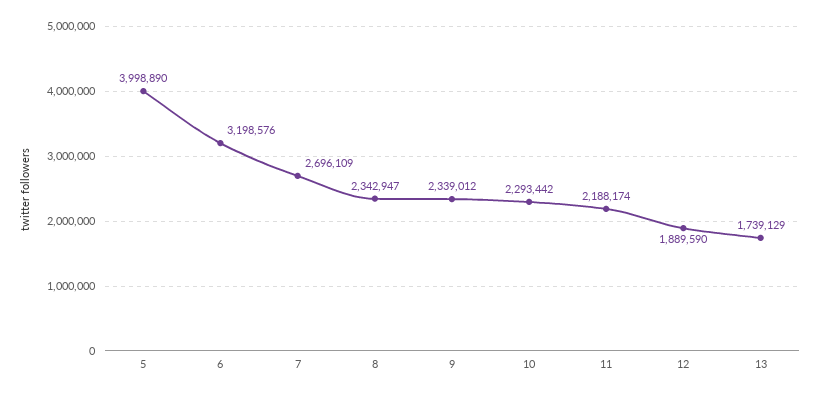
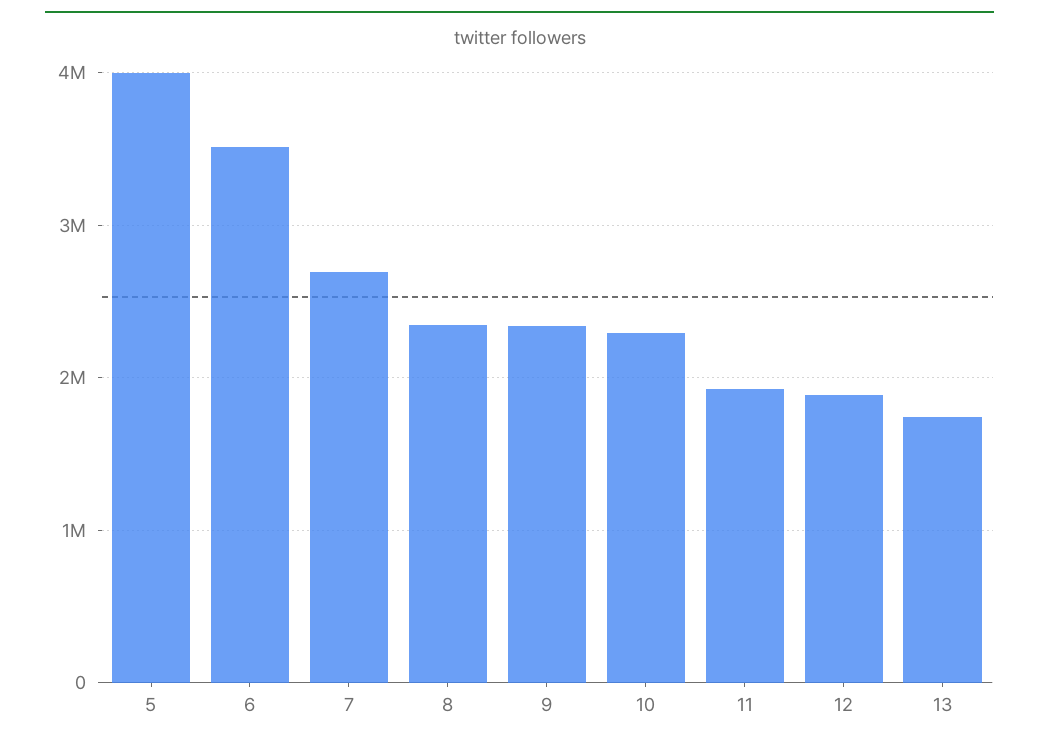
  {
    "5": 3998890,
-   "6": 3198576,
+   "6": 3500000,
    "7": 2696109,
    "8": 2342947,
    "9": 2339012,
    "10": 2293442,
-   "11": 2188174,
+   "11": 1900000,
    "12": 1889590,
    "13": 1739129
  }

